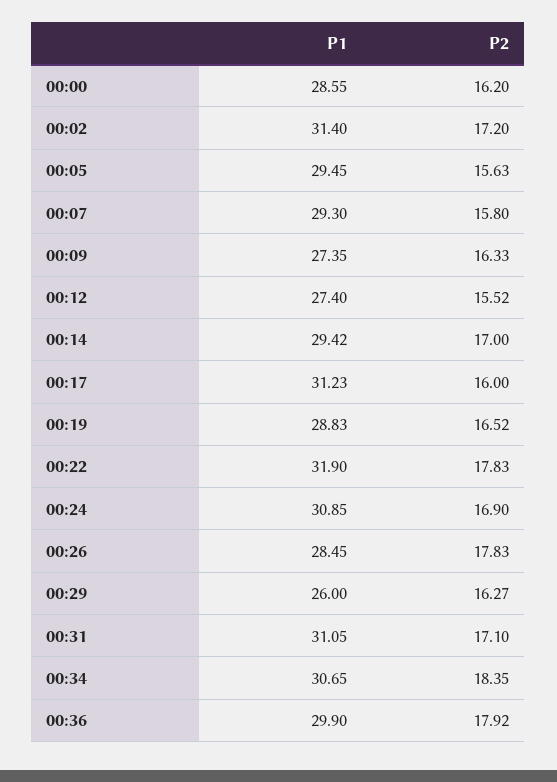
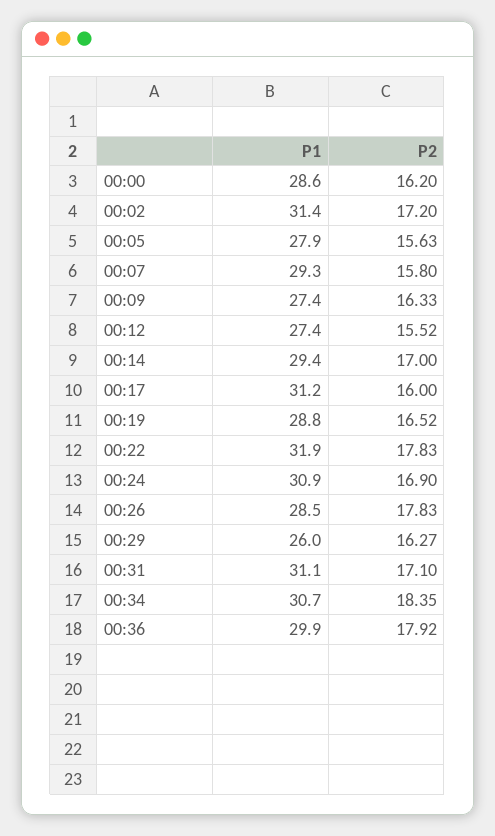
  {
    "P1": {
      "00:00": 28.55,
      "00:02": 31.4,
-     "00:05": 29.45,
+     "00:05": 27.9,
      "00:07": 29.3,
      "00:09": 27.35,
      "00:12": 27.4,
      "00:14": 29.42,
      "00:17": 31.23,
      "00:19": 28.83,
      "00:22": 31.9,
      "00:24": 30.85,
      "00:26": 28.45,
      "00:29": 26,
      "00:31": 31.05,
      "00:34": 30.65,
      "00:36": 29.9
    },
    "P2": {
      "00:00": 16.2,
      "00:02": 17.2,
      "00:05": 15.63,
      "00:07": 15.8,
      "00:09": 16.33,
      "00:12": 15.52,
      "00:14": 17,
      "00:17": 16,
      "00:19": 16.52,
      "00:22": 17.83,
      "00:24": 16.9,
      "00:26": 17.83,
      "00:29": 16.27,
      "00:31": 17.1,
      "00:34": 18.35,
      "00:36": 17.92
    }
  }

